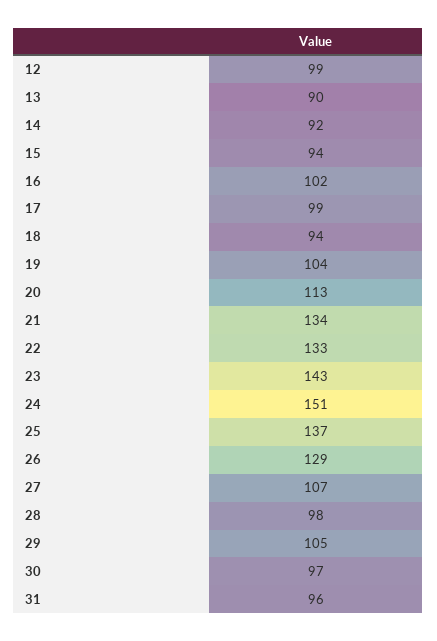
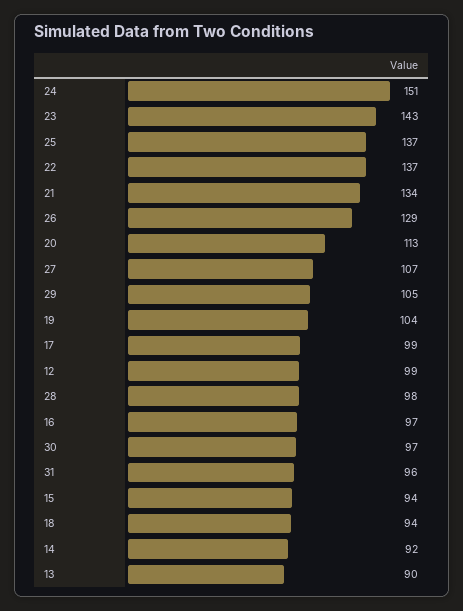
  {
    "12": 99,
    "13": 90,
    "14": 92,
    "15": 94,
-   "16": 102,
+   "16": 97,
    "17": 99,
    "18": 94,
    "19": 104,
    "20": 113,
    "21": 134,
-   "22": 133,
+   "22": 137,
    "23": 143,
    "24": 151,
    "25": 137,
    "26": 129,
    "27": 107,
    "28": 98,
    "29": 105,
    "30": 97,
    "31": 96
  }

